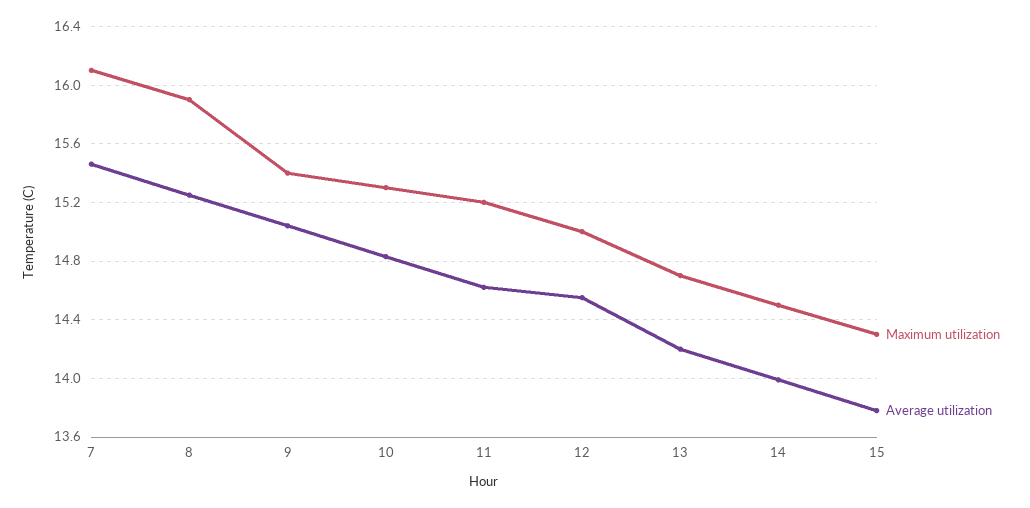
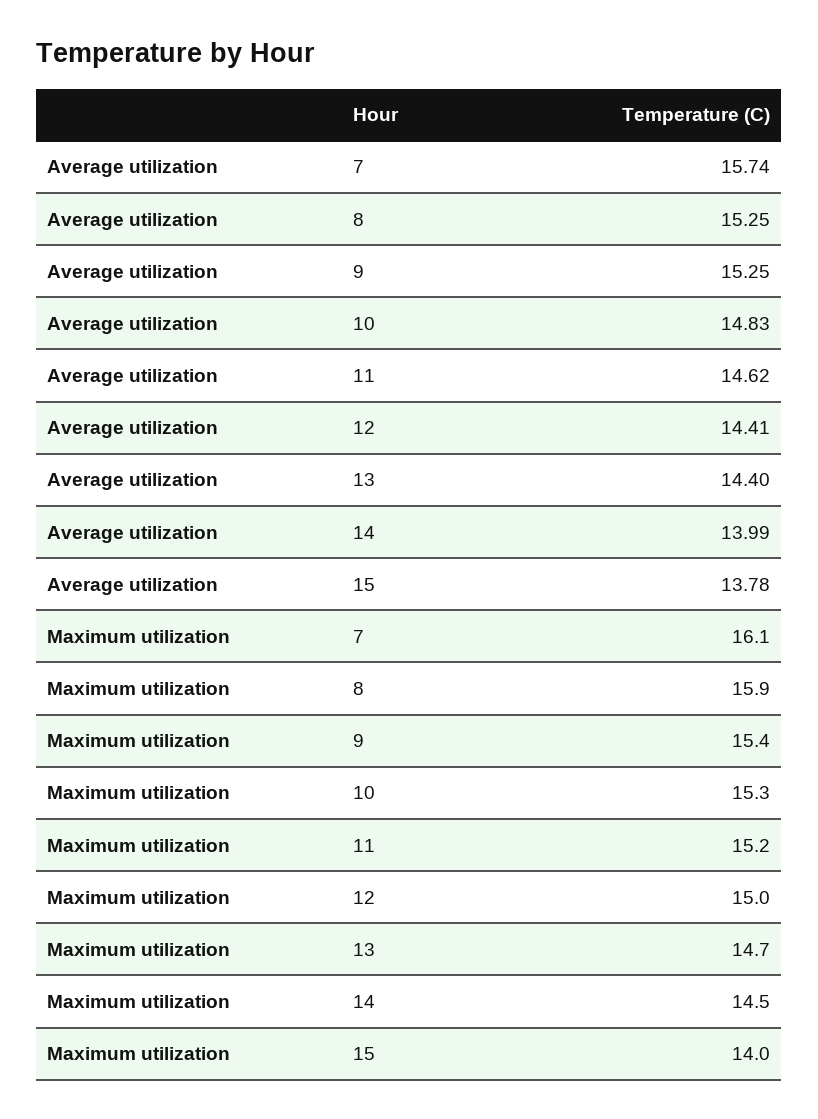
  {
    "Maximum utilization": {
      "7": 16.1,
      "8": 15.9,
      "9": 15.4,
      "10": 15.3,
      "11": 15.2,
      "12": 15,
      "13": 14.7,
      "14": 14.5,
-     "15": 14.3
+     "15": 14
    },
    "Average utilization": {
-     "7": 15.45,
+     "7": 15.74,
      "8": 15.25,
-     "9": 15.05,
+     "9": 15.25,
      "10": 14.83,
      "11": 14.62,
-     "12": 14.55,
+     "12": 14.41,
-     "13": 14.2,
+     "13": 14.4,
      "14": 13.99,
      "15": 13.78
    }
  }

